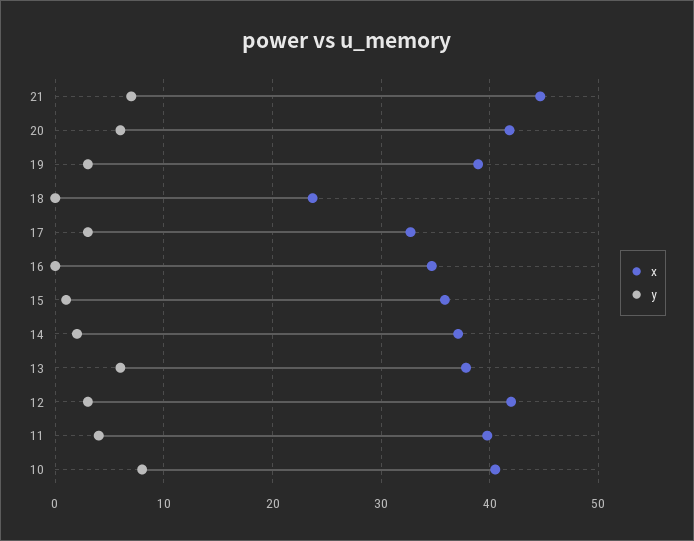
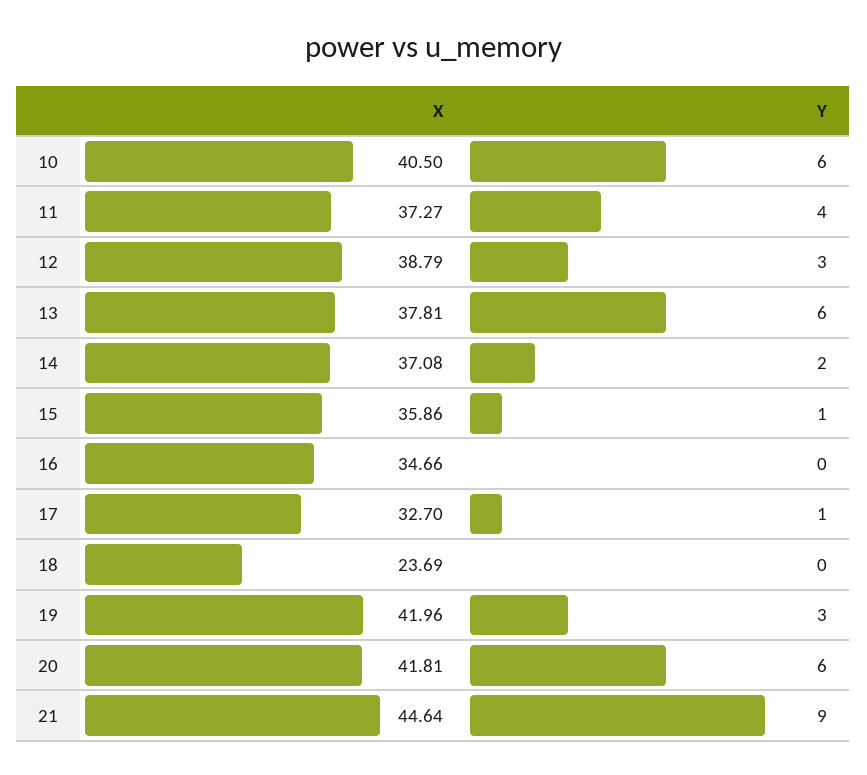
  {
    "x": {
      "21": 44.64,
      "20": 41.81,
-     "19": 39,
+     "19": 41.96,
      "18": 23.69,
      "17": 32.7,
      "16": 34.66,
      "15": 35.86,
      "14": 37.08,
      "13": 37.81,
-     "12": 42,
+     "12": 38.79,
-     "11": 40,
+     "11": 37.27,
      "10": 40.5
    },
    "y": {
-     "21": 7,
+     "21": 9,
      "20": 6,
      "19": 3,
      "18": 0,
-     "17": 3,
+     "17": 1,
      "16": 0,
      "15": 1,
      "14": 2,
      "13": 6,
      "12": 3,
      "11": 4,
-     "10": 8
+     "10": 6
    }
  }

